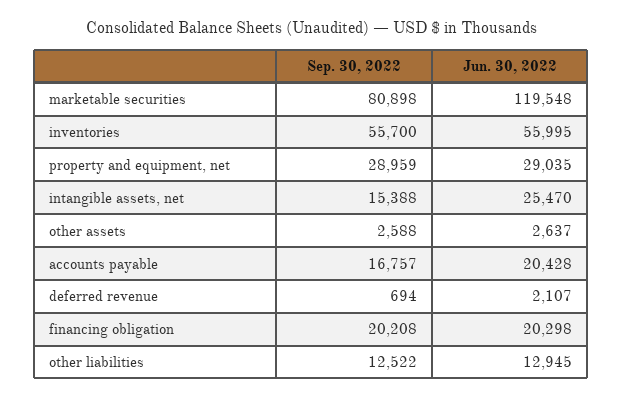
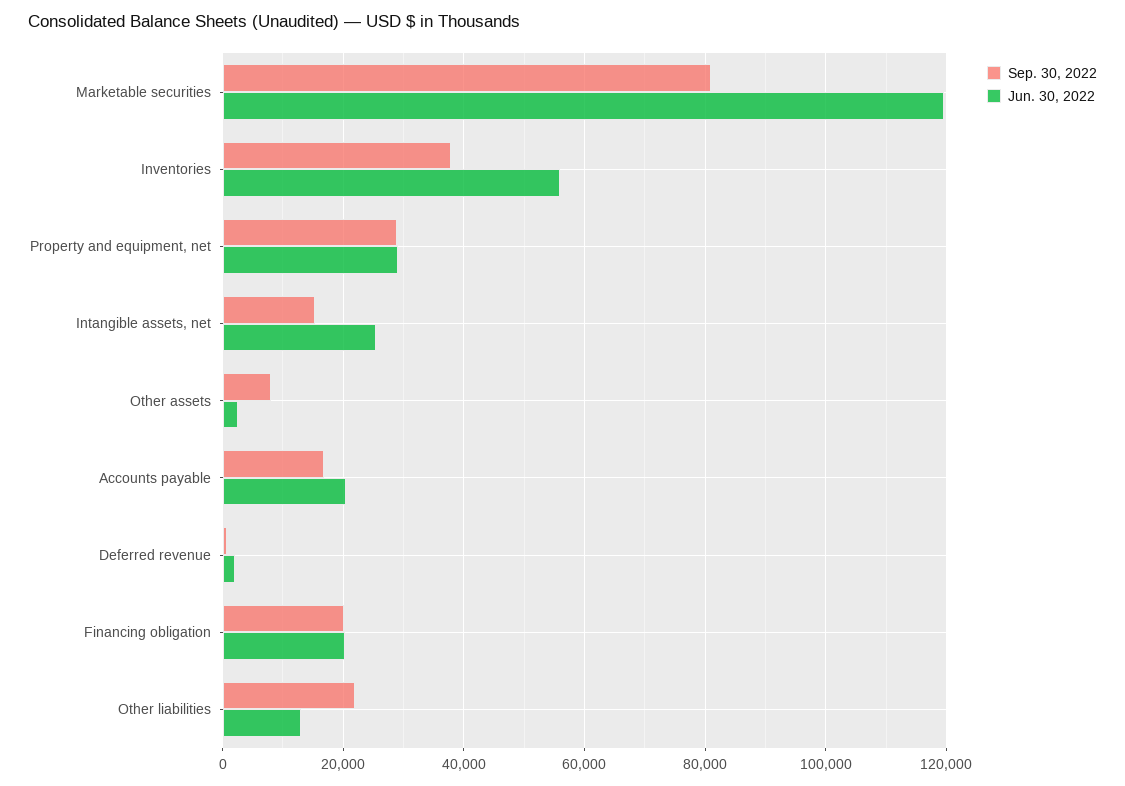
  {
    "Sep. 30, 2022": {
      "marketable securities": 80898,
-     "inventories": 55700,
+     "inventories": 38000,
      "property and equipment, net": 28959,
      "intangible assets, net": 15388,
-     "other assets": 2588,
+     "other assets": 8000,
      "accounts payable": 16757,
      "deferred revenue": 694,
      "financing obligation": 20208,
-     "other liabilities": 12522
+     "other liabilities": 22000
    },
    "Jun. 30, 2022": {
      "marketable securities": 119548,
      "inventories": 55995,
      "property and equipment, net": 29035,
      "intangible assets, net": 25470,
      "other assets": 2637,
      "accounts payable": 20428,
      "deferred revenue": 2107,
      "financing obligation": 20298,
      "other liabilities": 12945
    }
  }

